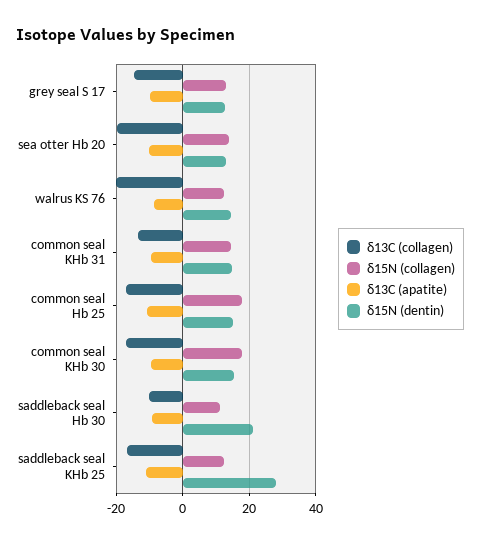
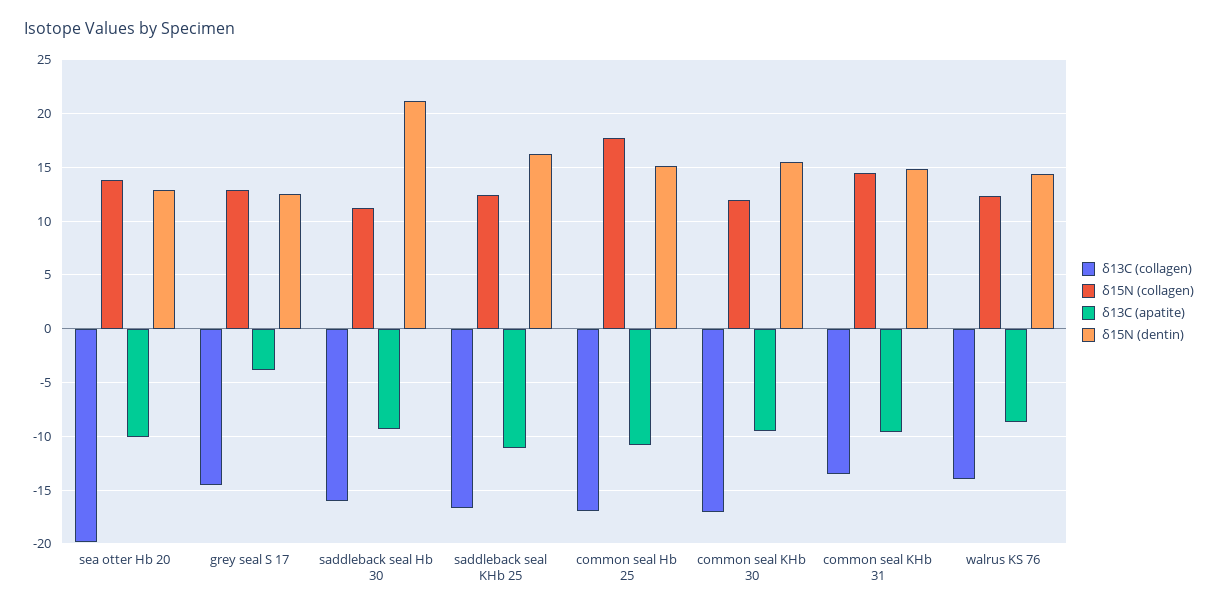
  {
    "δ13C (collagen)": {
      "grey seal S 17": -15,
      "sea otter Hb 20": -20,
-     "walrus KS 76": -20,
+     "walrus KS 76": -14,
      "common seal KHb 31": -14,
      "common seal Hb 25": -17,
      "common seal KHb 30": -17,
-     "saddleback seal Hb 30": -10,
+     "saddleback seal Hb 30": -16,
      "saddleback seal KHb 25": -17
    },
    "δ15N (collagen)": {
      "grey seal S 17": 13,
      "sea otter Hb 20": 14,
      "walrus KS 76": 12,
      "common seal KHb 31": 15,
      "common seal Hb 25": 18,
-     "common seal KHb 30": 18,
+     "common seal KHb 30": 12,
      "saddleback seal Hb 30": 11,
      "saddleback seal KHb 25": 12
    },
    "δ13C (apatite)": {
-     "grey seal S 17": -10,
+     "grey seal S 17": -4,
      "sea otter Hb 20": -10,
      "walrus KS 76": -9,
      "common seal KHb 31": -10,
      "common seal Hb 25": -11,
      "common seal KHb 30": -9,
      "saddleback seal Hb 30": -9,
      "saddleback seal KHb 25": -11
    },
    "δ15N (dentin)": {
      "grey seal S 17": 13,
      "sea otter Hb 20": 13,
      "walrus KS 76": 14,
      "common seal KHb 31": 15,
      "common seal Hb 25": 15,
      "common seal KHb 30": 15,
      "saddleback seal Hb 30": 21,
-     "saddleback seal KHb 25": 28
+     "saddleback seal KHb 25": 16
    }
  }

